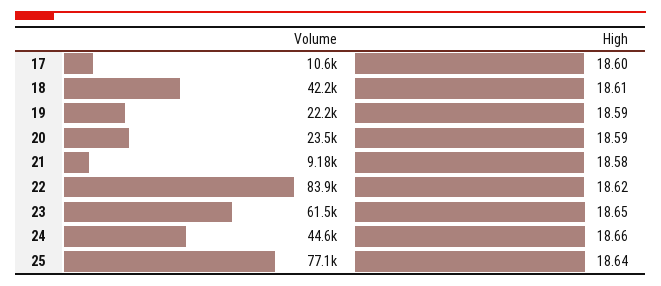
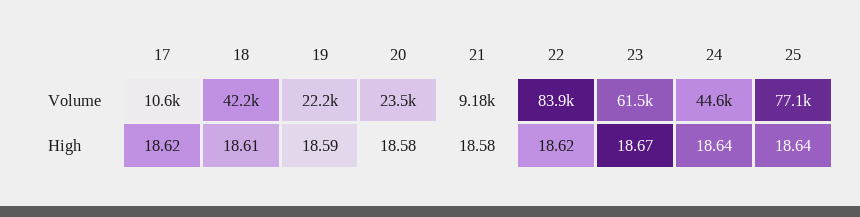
  {
    "Volume": {
      "17": 10600,
      "18": 42200,
      "19": 22200,
      "20": 23500,
      "21": 9180,
      "22": 83900,
      "23": 61500,
      "24": 44600,
      "25": 77100
    },
    "High": {
-     "17": 18.6,
+     "17": 18.62,
      "18": 18.61,
      "19": 18.59,
-     "20": 18.59,
+     "20": 18.58,
      "21": 18.58,
      "22": 18.62,
-     "23": 18.65,
+     "23": 18.67,
-     "24": 18.66,
+     "24": 18.64,
      "25": 18.64
    }
  }

